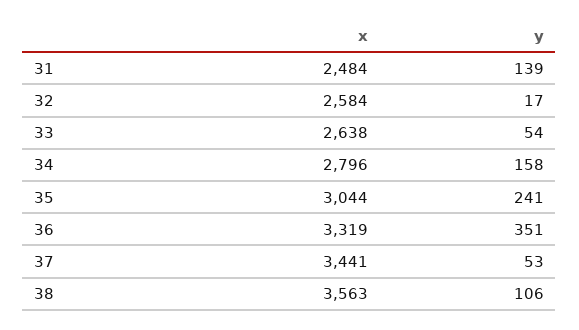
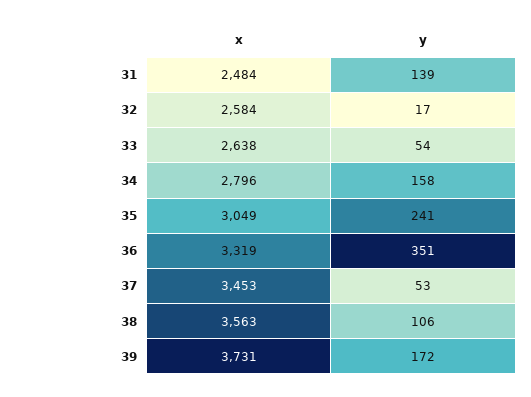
  {
    "x": {
      "31": 2484,
      "32": 2584,
      "33": 2638,
      "34": 2796,
-     "35": 3044,
+     "35": 3049,
      "36": 3319,
-     "37": 3441,
+     "37": 3453,
-     "38": 3563
+     "38": 3563,
+     "39": 3731
    },
    "y": {
      "31": 139,
      "32": 17,
      "33": 54,
      "34": 158,
      "35": 241,
      "36": 351,
      "37": 53,
-     "38": 106
+     "38": 106,
+     "39": 172
    }
  }

